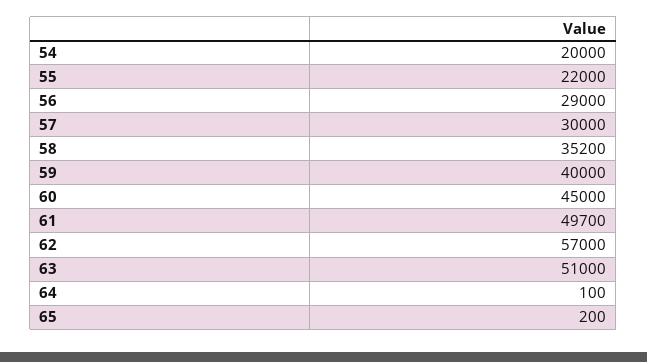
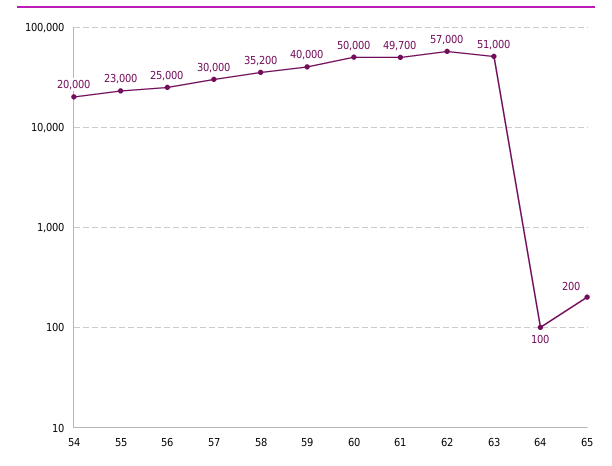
  {
    "54": 20000,
-   "55": 22000,
+   "55": 23000,
-   "56": 29000,
+   "56": 25000,
    "57": 30000,
    "58": 35200,
    "59": 40000,
-   "60": 45000,
+   "60": 50000,
    "61": 49700,
    "62": 57000,
    "63": 51000,
    "64": 100,
    "65": 200
  }

